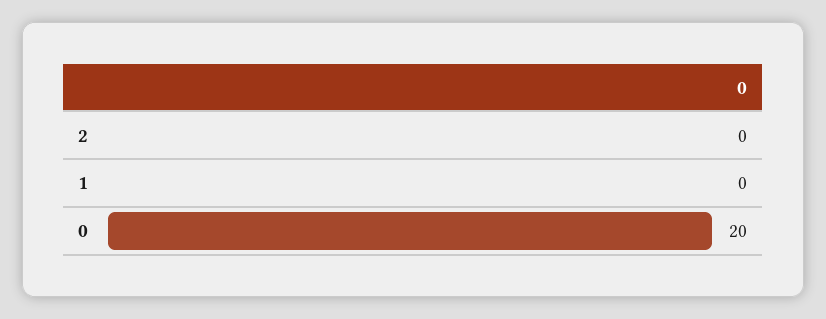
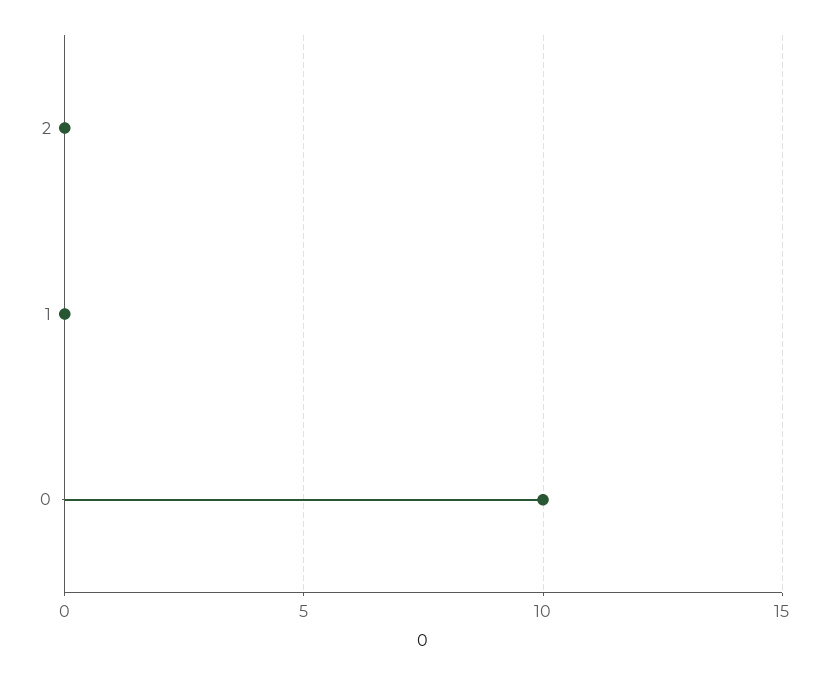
  {
    "2": 0,
    "1": 0,
-   "0": 20
+   "0": 10
  }

